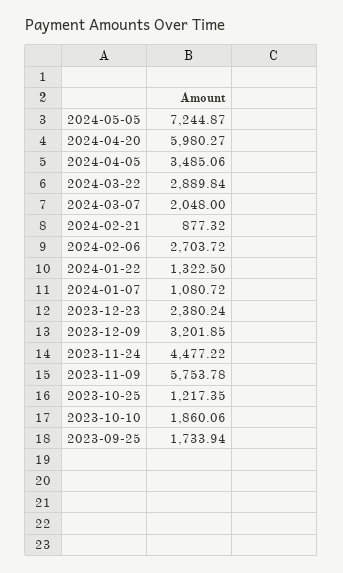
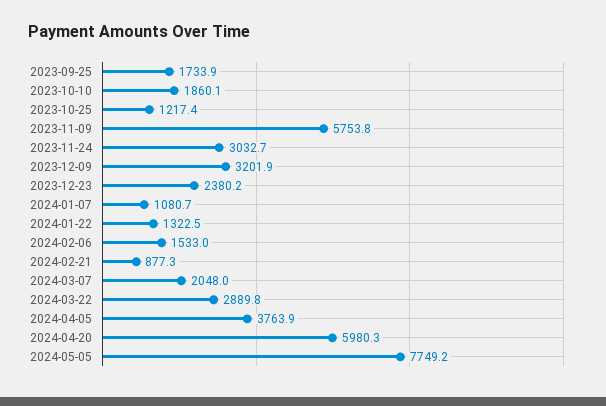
  {
-   "2024-05-05": 7244.87,
+   "2024-05-05": 7749.2,
    "2024-04-20": 5980.27,
-   "2024-04-05": 3485.06,
+   "2024-04-05": 3763.9,
    "2024-03-22": 2889.84,
    "2024-03-07": 2048,
    "2024-02-21": 877.32,
-   "2024-02-06": 2703.72,
+   "2024-02-06": 1533,
    "2024-01-22": 1322.5,
    "2024-01-07": 1080.72,
    "2023-12-23": 2380.24,
    "2023-12-09": 3201.85,
-   "2023-11-24": 4477.22,
+   "2023-11-24": 3032.7,
    "2023-11-09": 5753.78,
    "2023-10-25": 1217.35,
    "2023-10-10": 1860.06,
    "2023-09-25": 1733.94
  }

